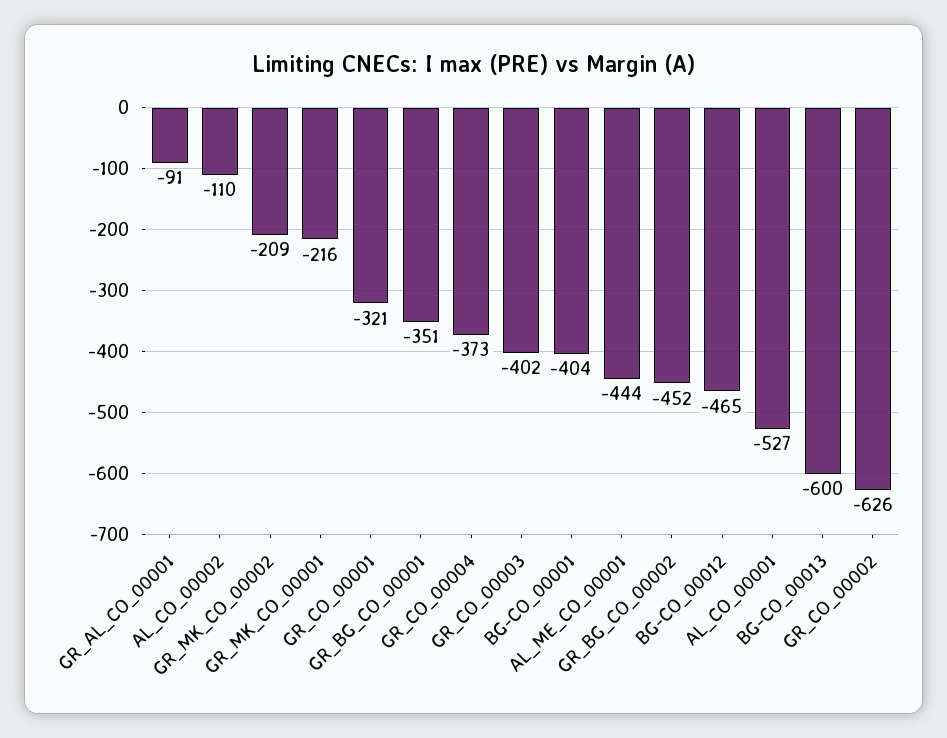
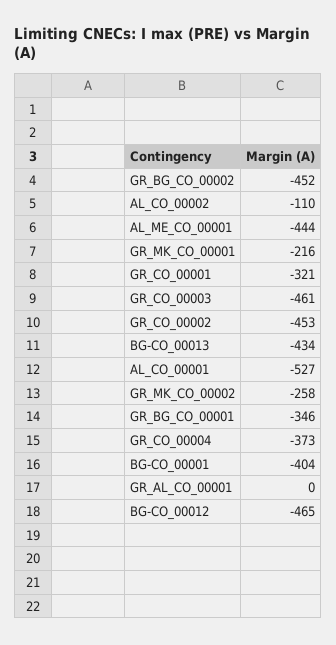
  {
-   "GR_AL_CO_00001": -91,
+   "GR_AL_CO_00001": 0,
    "AL_CO_00002": -110,
-   "GR_MK_CO_00002": -209,
+   "GR_MK_CO_00002": -258,
    "GR_MK_CO_00001": -216,
    "GR_CO_00001": -321,
-   "GR_BG_CO_00001": -351,
+   "GR_BG_CO_00001": -346,
    "GR_CO_00004": -373,
-   "GR_CO_00003": -402,
+   "GR_CO_00003": -461,
    "BG-CO_00001": -404,
    "AL_ME_CO_00001": -444,
    "GR_BG_CO_00002": -452,
    "BG-CO_00012": -465,
    "AL_CO_00001": -527,
-   "BG-CO_00013": -600,
+   "BG-CO_00013": -434,
-   "GR_CO_00002": -626
+   "GR_CO_00002": -453
  }

